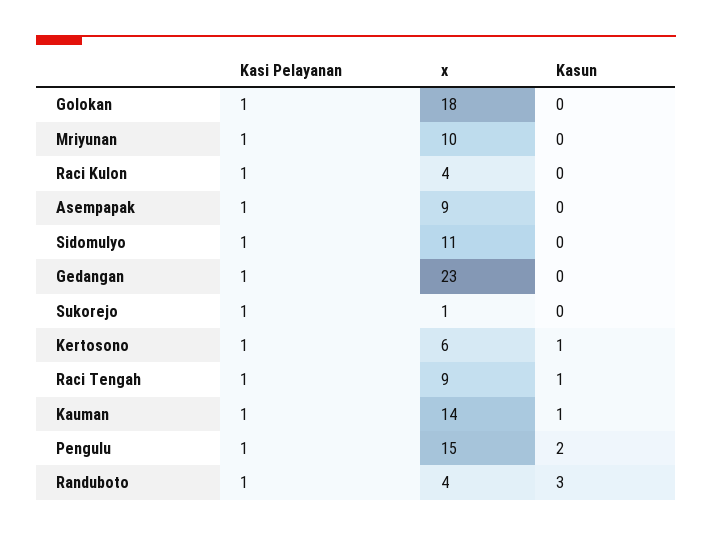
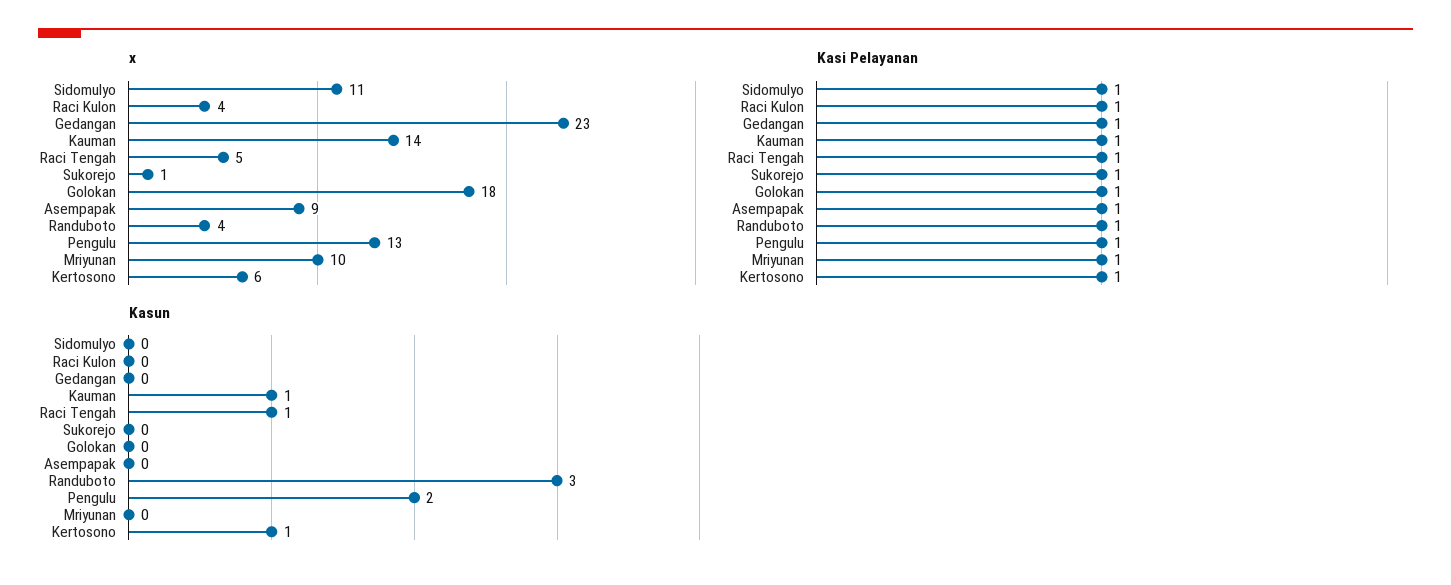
  {
    "Kasi Pelayanan": {
      "Golokan": 1,
      "Mriyunan": 1,
      "Raci Kulon": 1,
      "Asempapak": 1,
      "Sidomulyo": 1,
      "Gedangan": 1,
      "Sukorejo": 1,
      "Kertosono": 1,
      "Raci Tengah": 1,
      "Kauman": 1,
      "Pengulu": 1,
      "Randuboto": 1
    },
    "x": {
      "Golokan": 18,
      "Mriyunan": 10,
      "Raci Kulon": 4,
      "Asempapak": 9,
      "Sidomulyo": 11,
      "Gedangan": 23,
      "Sukorejo": 1,
      "Kertosono": 6,
-     "Raci Tengah": 9,
+     "Raci Tengah": 5,
      "Kauman": 14,
-     "Pengulu": 15,
+     "Pengulu": 13,
      "Randuboto": 4
    },
    "Kasun": {
      "Golokan": 0,
      "Mriyunan": 0,
      "Raci Kulon": 0,
      "Asempapak": 0,
      "Sidomulyo": 0,
      "Gedangan": 0,
      "Sukorejo": 0,
      "Kertosono": 1,
      "Raci Tengah": 1,
      "Kauman": 1,
      "Pengulu": 2,
      "Randuboto": 3
    }
  }

